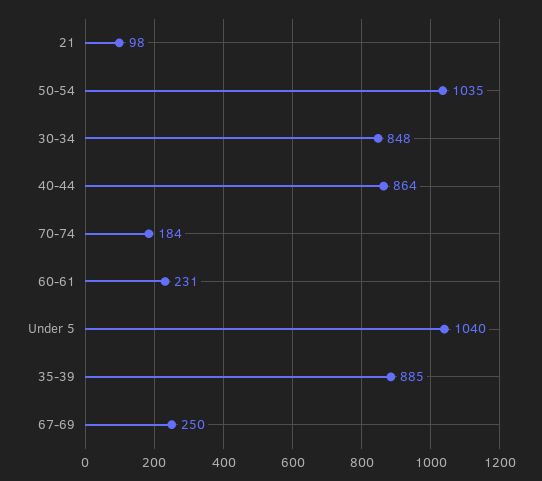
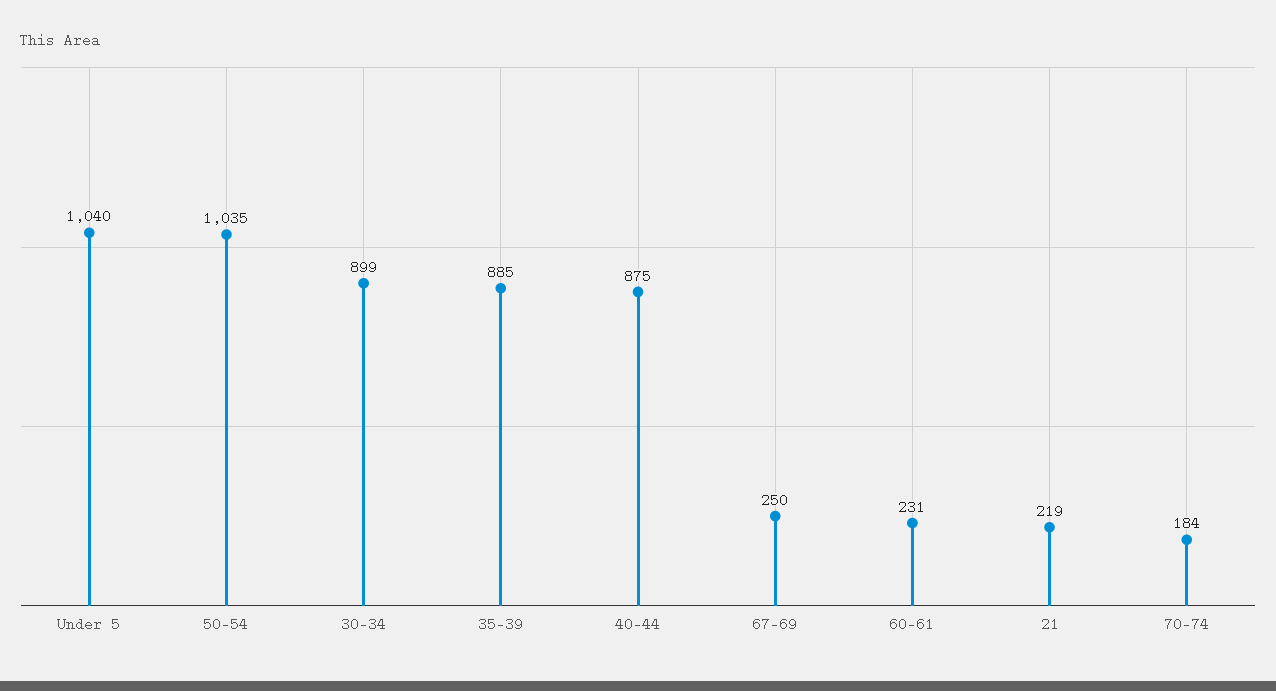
  {
-   "21": 98,
+   "21": 219,
    "50-54": 1035,
-   "30-34": 848,
+   "30-34": 899,
-   "40-44": 864,
+   "40-44": 875,
    "70-74": 184,
    "60-61": 231,
    "Under 5": 1040,
    "35-39": 885,
    "67-69": 250
  }

